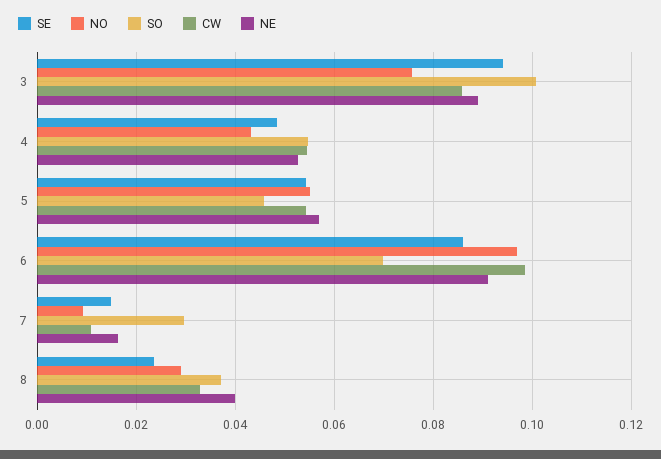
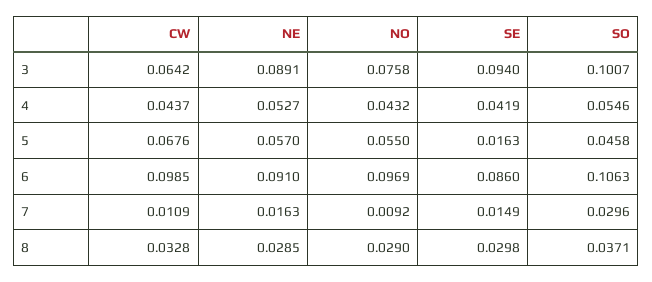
  {
    "SE": {
      "3": 0.094,
-     "4": 0.048,
+     "4": 0.0419,
-     "5": 0.054,
+     "5": 0.0163,
      "6": 0.086,
      "7": 0.0149,
-     "8": 0.024
+     "8": 0.0298
    },
    "NO": {
      "3": 0.0758,
      "4": 0.0432,
      "5": 0.055,
      "6": 0.0969,
      "7": 0.0092,
      "8": 0.029
    },
    "SO": {
      "3": 0.1007,
      "4": 0.0546,
      "5": 0.0458,
-     "6": 0.07,
+     "6": 0.1063,
      "7": 0.0296,
      "8": 0.0371
    },
    "CW": {
-     "3": 0.086,
+     "3": 0.0642,
-     "4": 0.054,
+     "4": 0.0437,
-     "5": 0.054,
+     "5": 0.0676,
      "6": 0.0985,
      "7": 0.0109,
      "8": 0.0328
    },
    "NE": {
      "3": 0.0891,
      "4": 0.0527,
      "5": 0.057,
      "6": 0.091,
      "7": 0.0163,
-     "8": 0.04
+     "8": 0.0285
    }
  }

